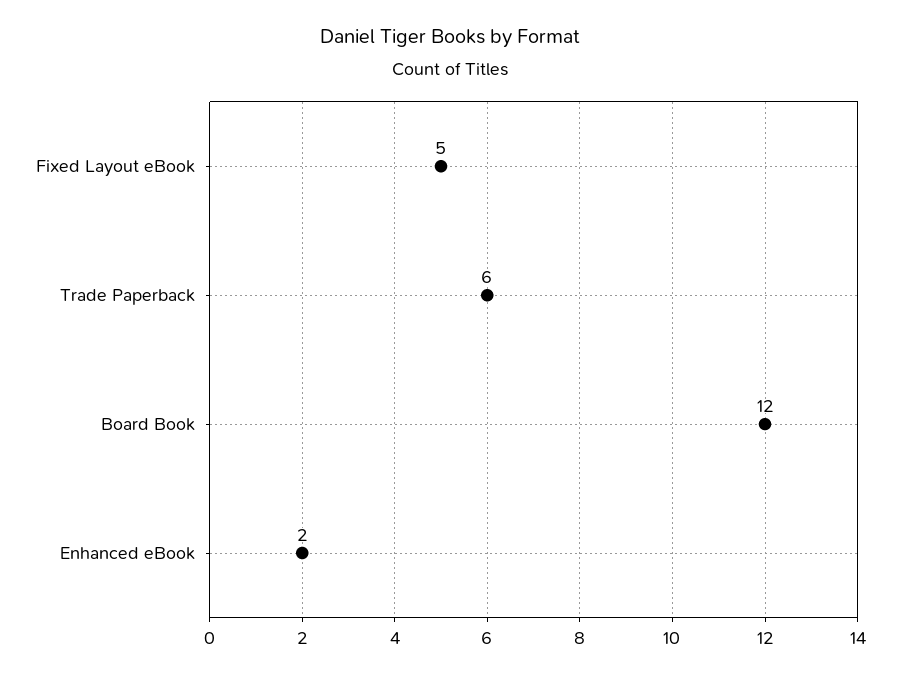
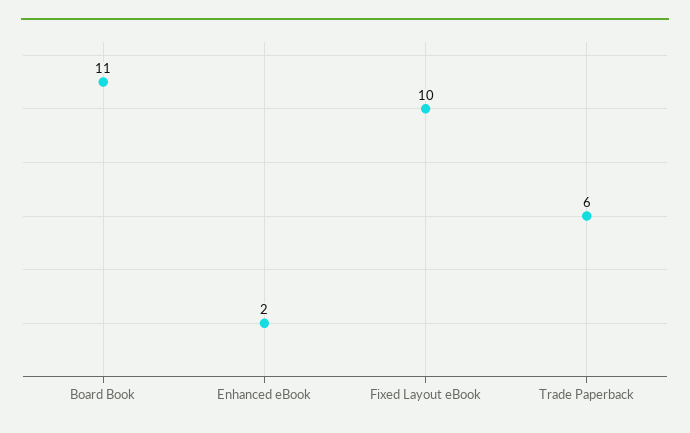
  {
-   "Fixed Layout eBook": 5,
+   "Fixed Layout eBook": 10,
    "Trade Paperback": 6,
-   "Board Book": 12,
+   "Board Book": 11,
    "Enhanced eBook": 2
  }

